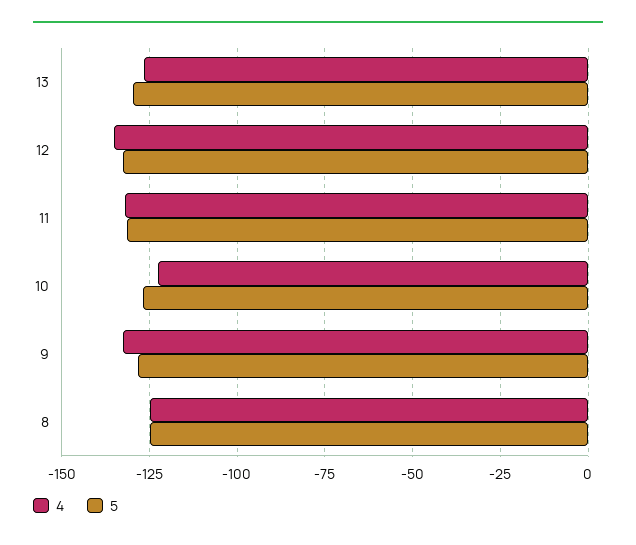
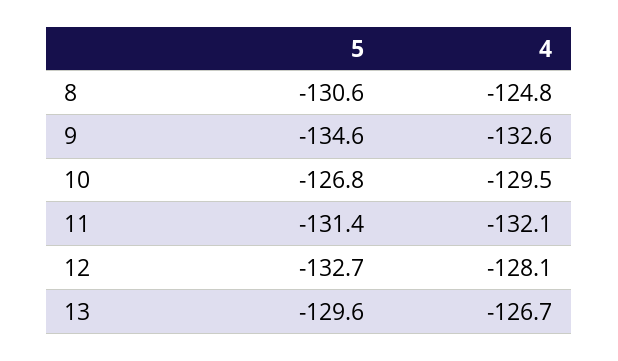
  {
    "4": {
      "13": -126.7,
-     "12": -135,
+     "12": -128.1,
      "11": -132.1,
-     "10": -122.5,
+     "10": -129.5,
      "9": -132.6,
      "8": -124.8
    },
    "5": {
      "13": -129.6,
      "12": -132.7,
      "11": -131.4,
      "10": -126.8,
-     "9": -127.5,
+     "9": -134.6,
-     "8": -125
+     "8": -130.6
    }
  }

